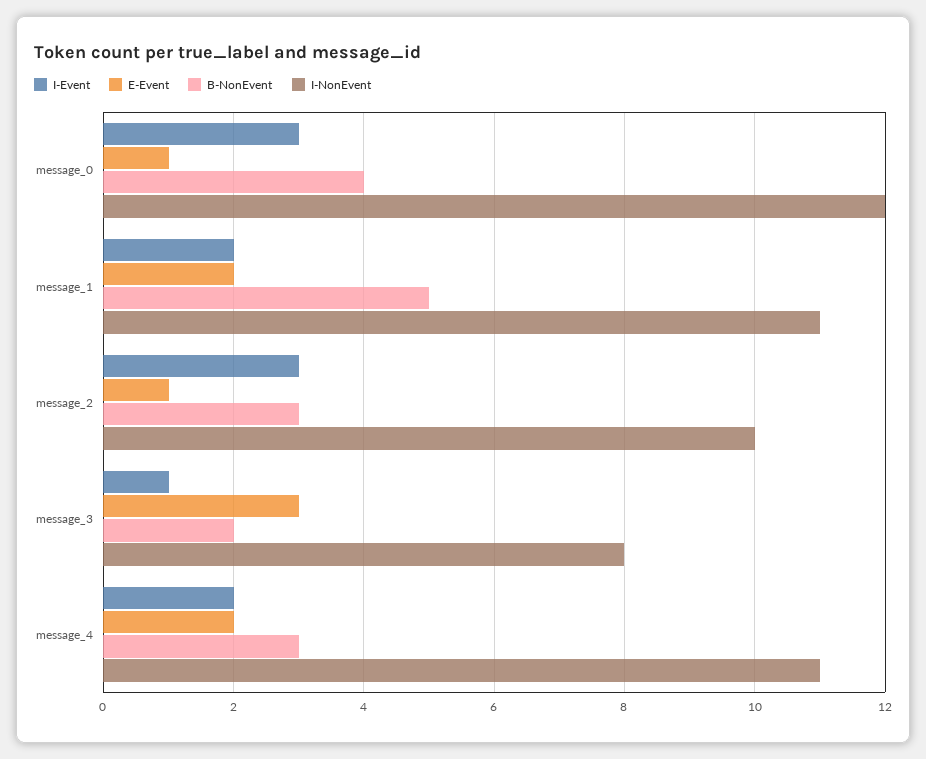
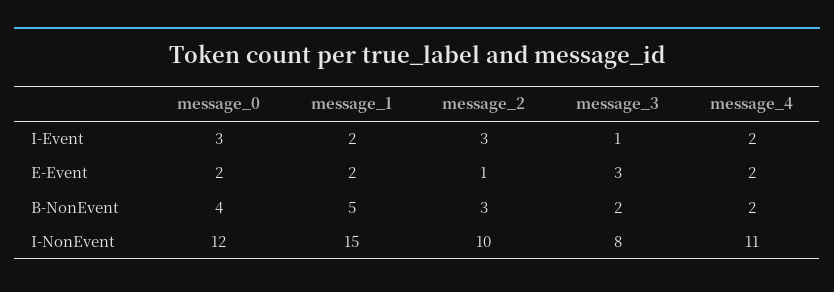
  {
    "I-Event": {
      "message_0": 3,
      "message_1": 2,
      "message_2": 3,
      "message_3": 1,
      "message_4": 2
    },
    "E-Event": {
-     "message_0": 1,
+     "message_0": 2,
      "message_1": 2,
      "message_2": 1,
      "message_3": 3,
      "message_4": 2
    },
    "B-NonEvent": {
      "message_0": 4,
      "message_1": 5,
      "message_2": 3,
      "message_3": 2,
-     "message_4": 3
+     "message_4": 2
    },
    "I-NonEvent": {
      "message_0": 12,
-     "message_1": 11,
+     "message_1": 15,
      "message_2": 10,
      "message_3": 8,
      "message_4": 11
    }
  }

